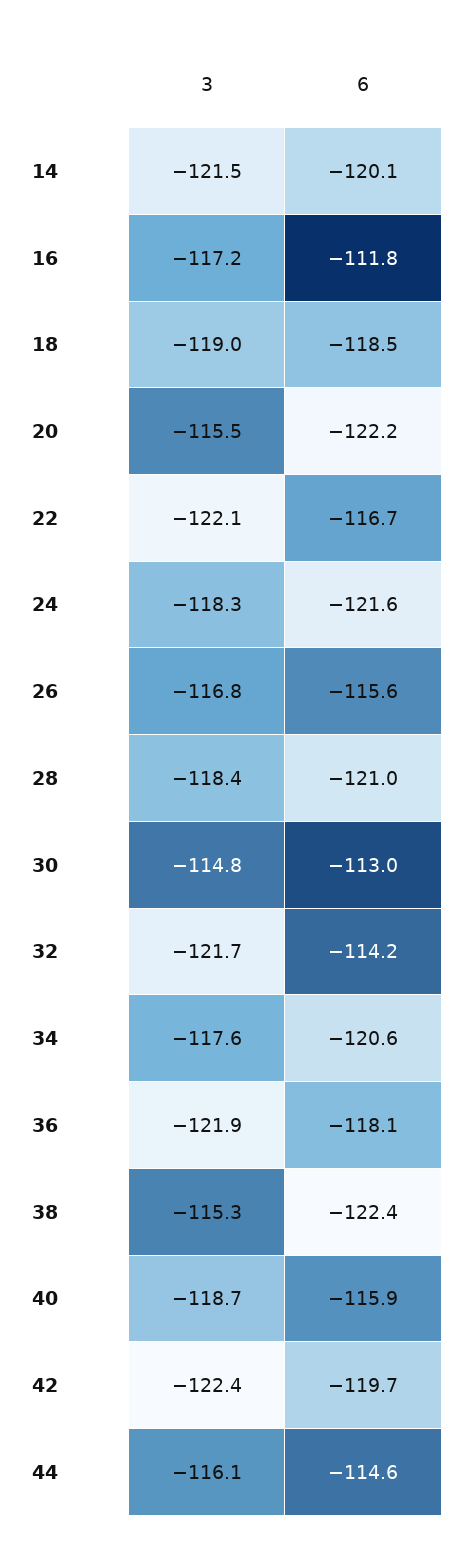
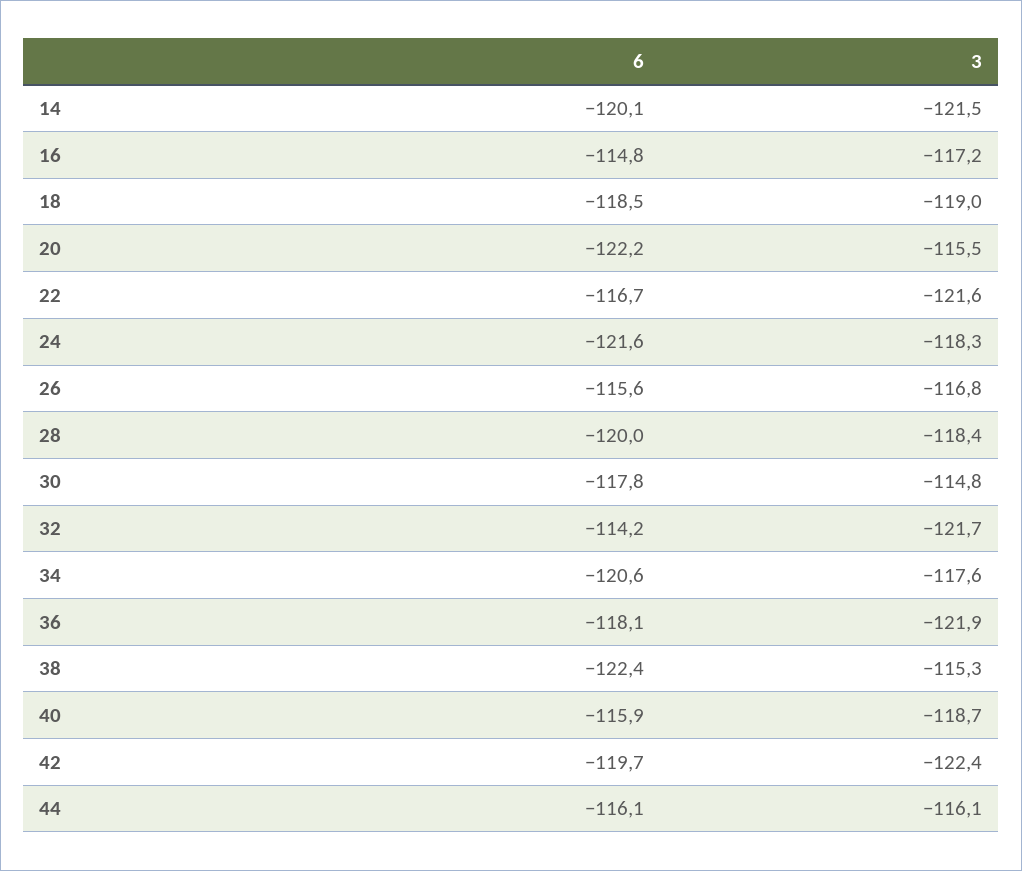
  {
    "3": {
      "14": -121.5,
      "16": -117.2,
      "18": -119,
      "20": -115.5,
-     "22": -122.1,
+     "22": -121.6,
      "24": -118.3,
      "26": -116.8,
      "28": -118.4,
      "30": -114.8,
      "32": -121.7,
      "34": -117.6,
      "36": -121.9,
      "38": -115.3,
      "40": -118.7,
      "42": -122.4,
      "44": -116.1
    },
    "6": {
      "14": -120.1,
-     "16": -111.8,
+     "16": -114.8,
      "18": -118.5,
      "20": -122.2,
      "22": -116.7,
      "24": -121.6,
      "26": -115.6,
-     "28": -121,
+     "28": -120,
-     "30": -113,
+     "30": -117.8,
      "32": -114.2,
      "34": -120.6,
      "36": -118.1,
      "38": -122.4,
      "40": -115.9,
      "42": -119.7,
-     "44": -114.6
+     "44": -116.1
    }
  }

